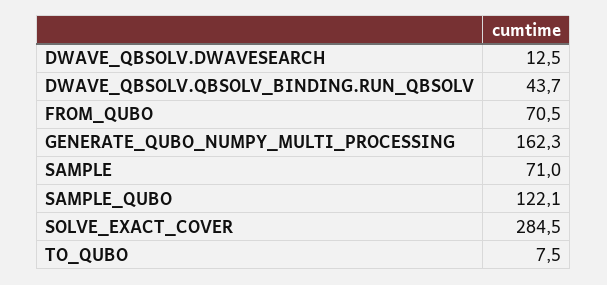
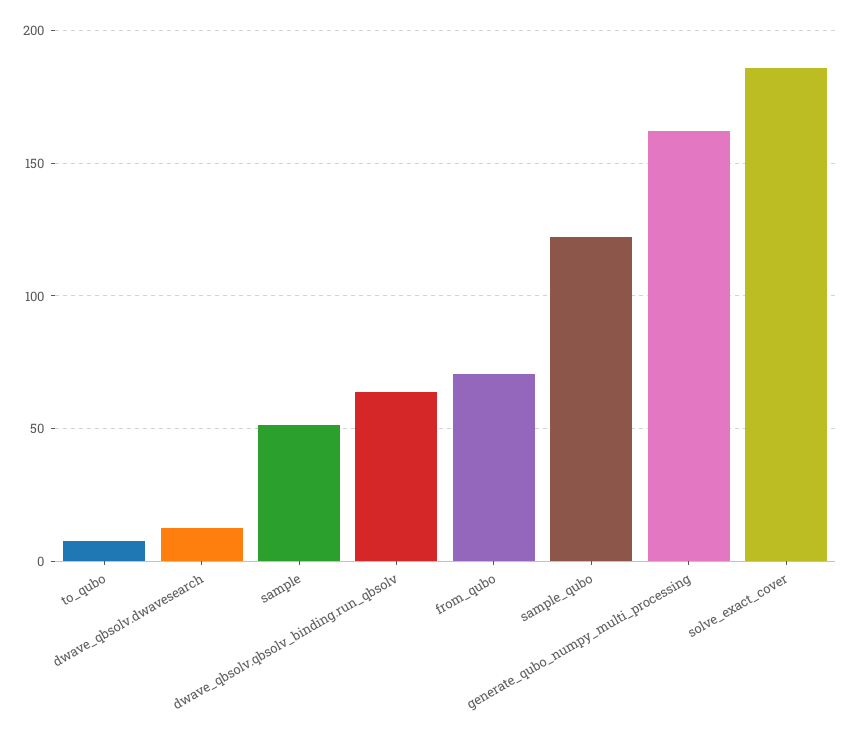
  {
    "DWAVE_QBSOLV.DWAVESEARCH": 12.5,
-   "DWAVE_QBSOLV.QBSOLV_BINDING.RUN_QBSOLV": 43.7,
+   "DWAVE_QBSOLV.QBSOLV_BINDING.RUN_QBSOLV": 65,
    "FROM_QUBO": 70.5,
    "GENERATE_QUBO_NUMPY_MULTI_PROCESSING": 162.3,
-   "SAMPLE": 71,
+   "SAMPLE": 50,
    "SAMPLE_QUBO": 122.1,
-   "SOLVE_EXACT_COVER": 284.5,
+   "SOLVE_EXACT_COVER": 185,
    "TO_QUBO": 7.5
  }

